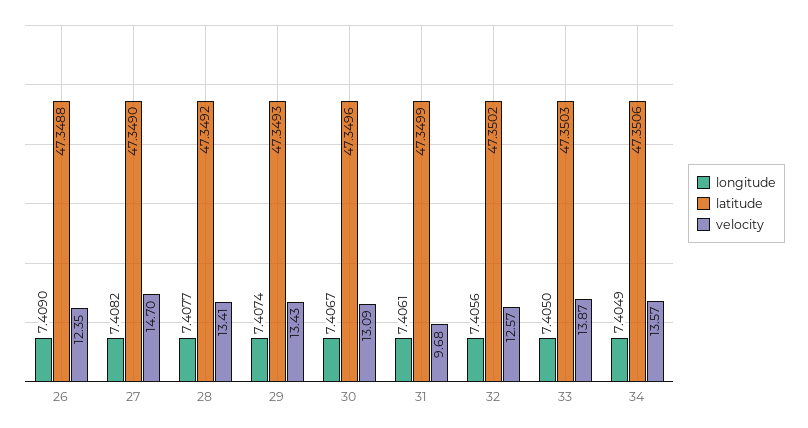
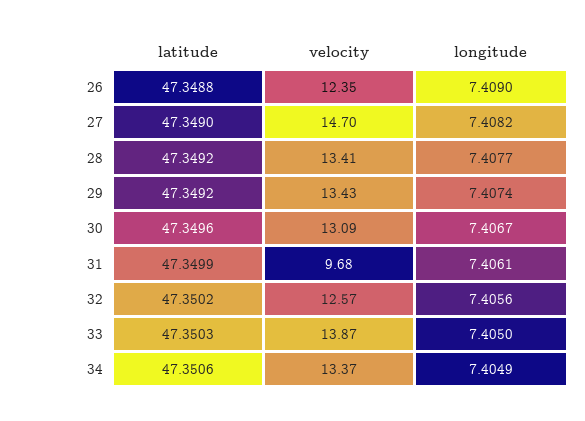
  {
    "longitude": {
      "26": 7.409,
      "27": 7.4082,
      "28": 7.4077,
      "29": 7.4074,
      "30": 7.4067,
      "31": 7.4061,
      "32": 7.4056,
      "33": 7.405,
      "34": 7.4049
    },
    "latitude": {
      "26": 47.3488,
      "27": 47.349,
      "28": 47.3492,
-     "29": 47.3493,
+     "29": 47.3492,
      "30": 47.3496,
      "31": 47.3499,
      "32": 47.3502,
      "33": 47.3503,
      "34": 47.3506
    },
    "velocity": {
      "26": 12.35,
      "27": 14.7,
      "28": 13.41,
      "29": 13.43,
      "30": 13.09,
      "31": 9.68,
      "32": 12.57,
      "33": 13.87,
-     "34": 13.57
+     "34": 13.37
    }
  }

